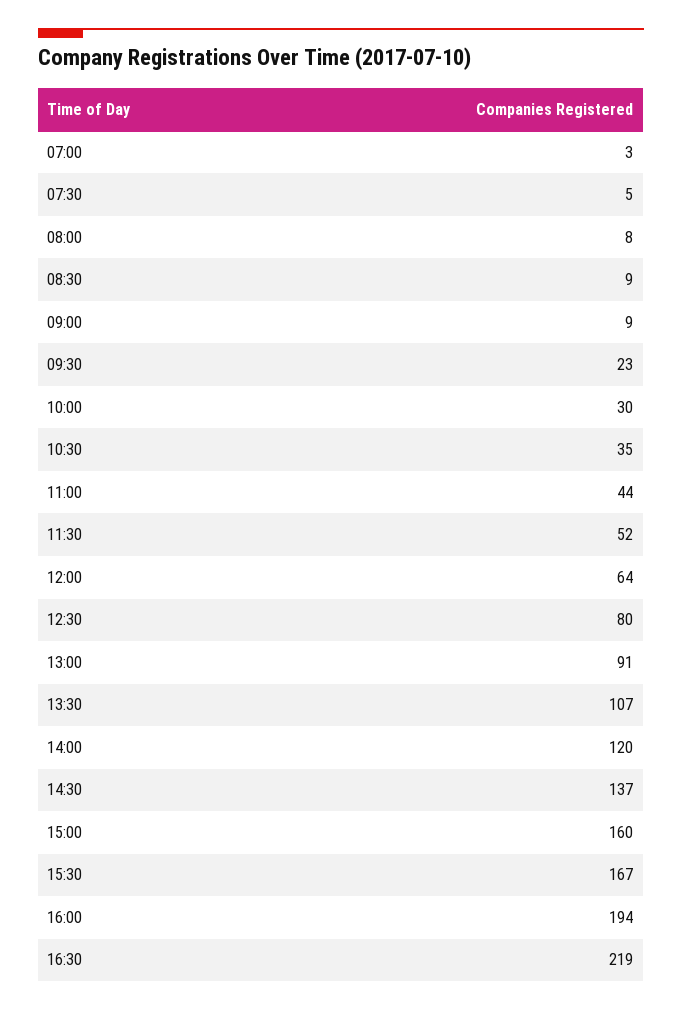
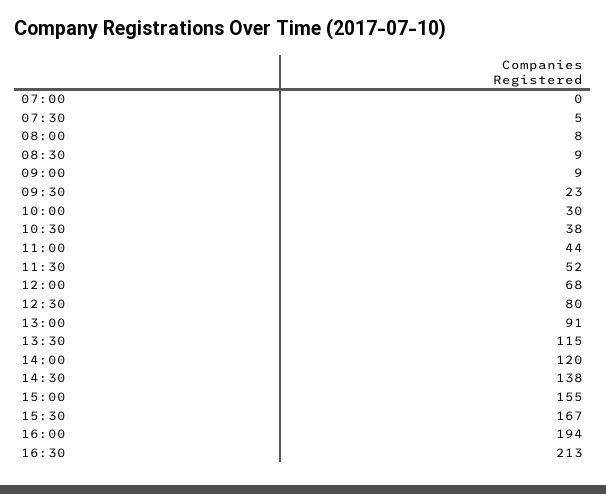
  {
-   "07:00": 3,
+   "07:00": 0,
    "07:30": 5,
    "08:00": 8,
    "08:30": 9,
    "09:00": 9,
    "09:30": 23,
    "10:00": 30,
-   "10:30": 35,
+   "10:30": 38,
    "11:00": 44,
    "11:30": 52,
-   "12:00": 64,
+   "12:00": 68,
    "12:30": 80,
    "13:00": 91,
-   "13:30": 107,
+   "13:30": 115,
    "14:00": 120,
-   "14:30": 137,
+   "14:30": 138,
-   "15:00": 160,
+   "15:00": 155,
    "15:30": 167,
    "16:00": 194,
-   "16:30": 219
+   "16:30": 213
  }

